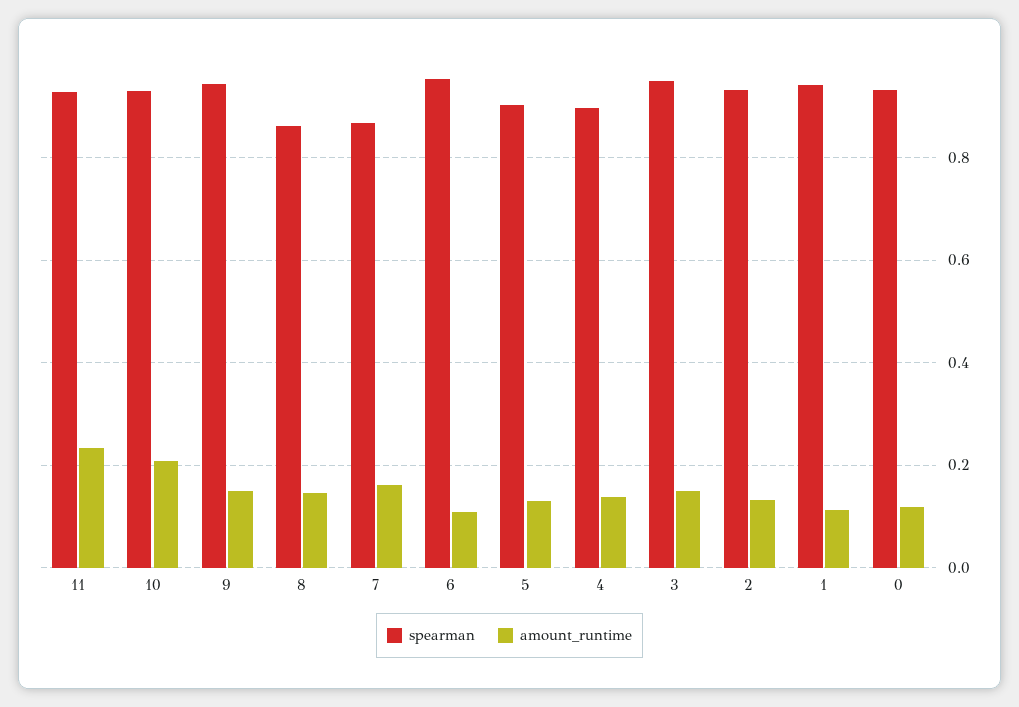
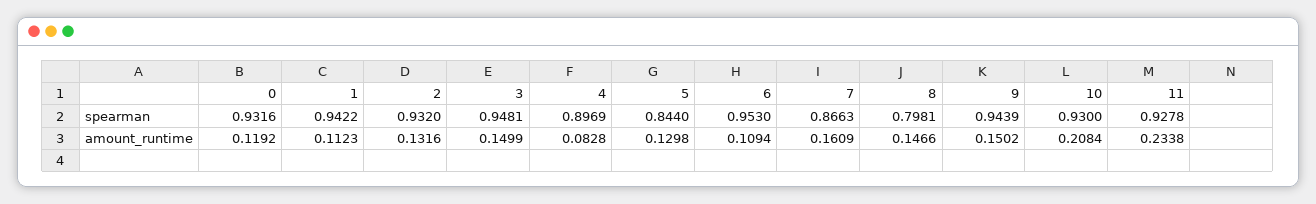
  {
    "spearman": {
      "11": 0.9278,
      "10": 0.93,
      "9": 0.9439,
-     "8": 0.86,
+     "8": 0.7981,
      "7": 0.8663,
      "6": 0.953,
-     "5": 0.9,
+     "5": 0.844,
      "4": 0.8969,
      "3": 0.9481,
      "2": 0.932,
      "1": 0.9422,
      "0": 0.9316
    },
    "amount_runtime": {
      "11": 0.2338,
      "10": 0.2084,
      "9": 0.1502,
      "8": 0.1466,
      "7": 0.1609,
      "6": 0.1094,
      "5": 0.1298,
-     "4": 0.14,
+     "4": 0.0828,
      "3": 0.1499,
      "2": 0.1316,
      "1": 0.1123,
      "0": 0.1192
    }
  }

